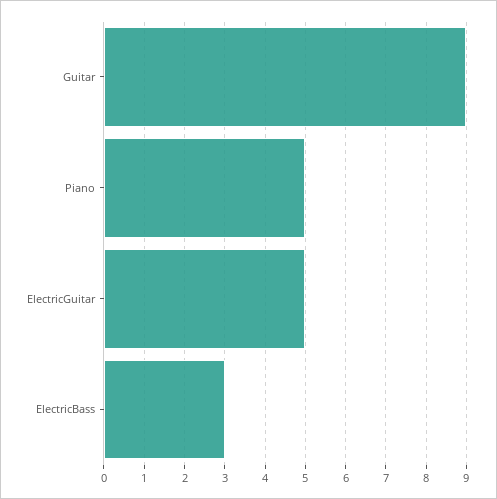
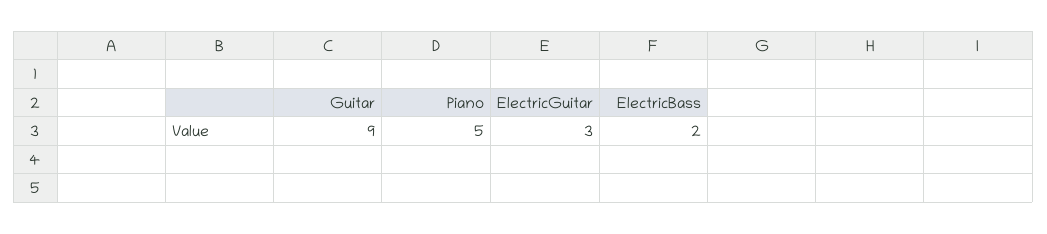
  {
    "Guitar": 9,
    "Piano": 5,
-   "ElectricGuitar": 5,
+   "ElectricGuitar": 3,
-   "ElectricBass": 3
+   "ElectricBass": 2
  }

